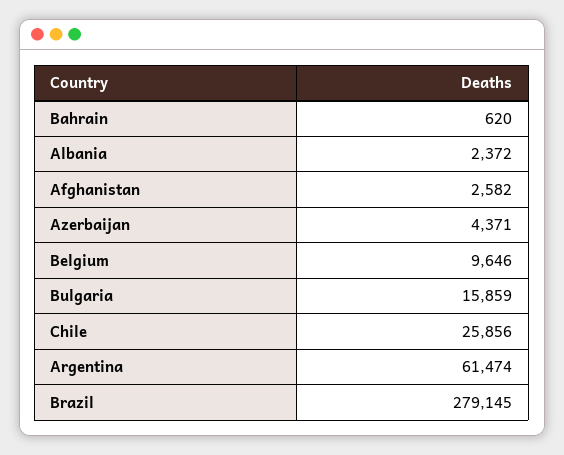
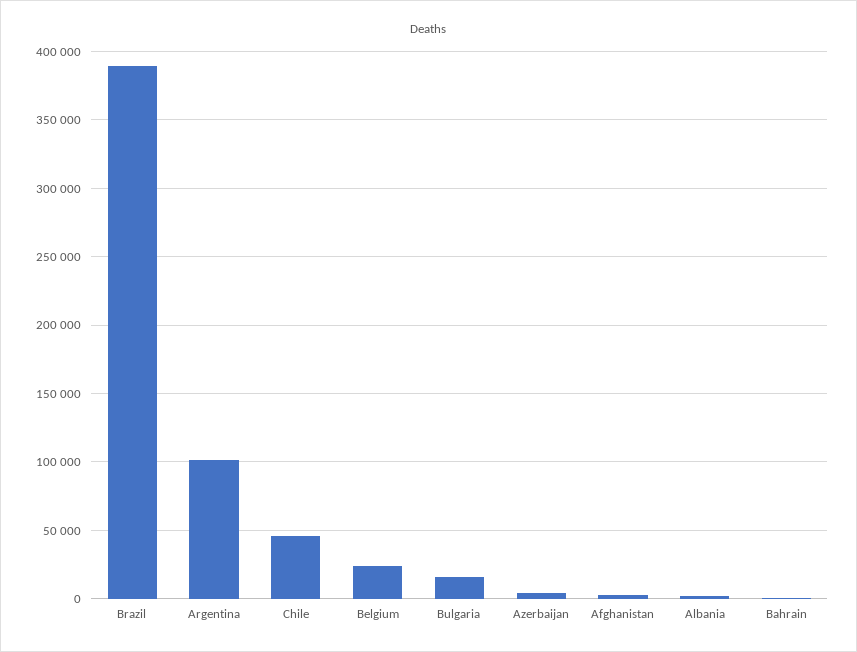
  {
    "Bahrain": 620,
    "Albania": 2372,
    "Afghanistan": 2582,
    "Azerbaijan": 4371,
-   "Belgium": 9646,
+   "Belgium": 25000,
    "Bulgaria": 15859,
-   "Chile": 25856,
+   "Chile": 45000,
-   "Argentina": 61474,
+   "Argentina": 100000,
-   "Brazil": 279145
+   "Brazil": 390000
  }

